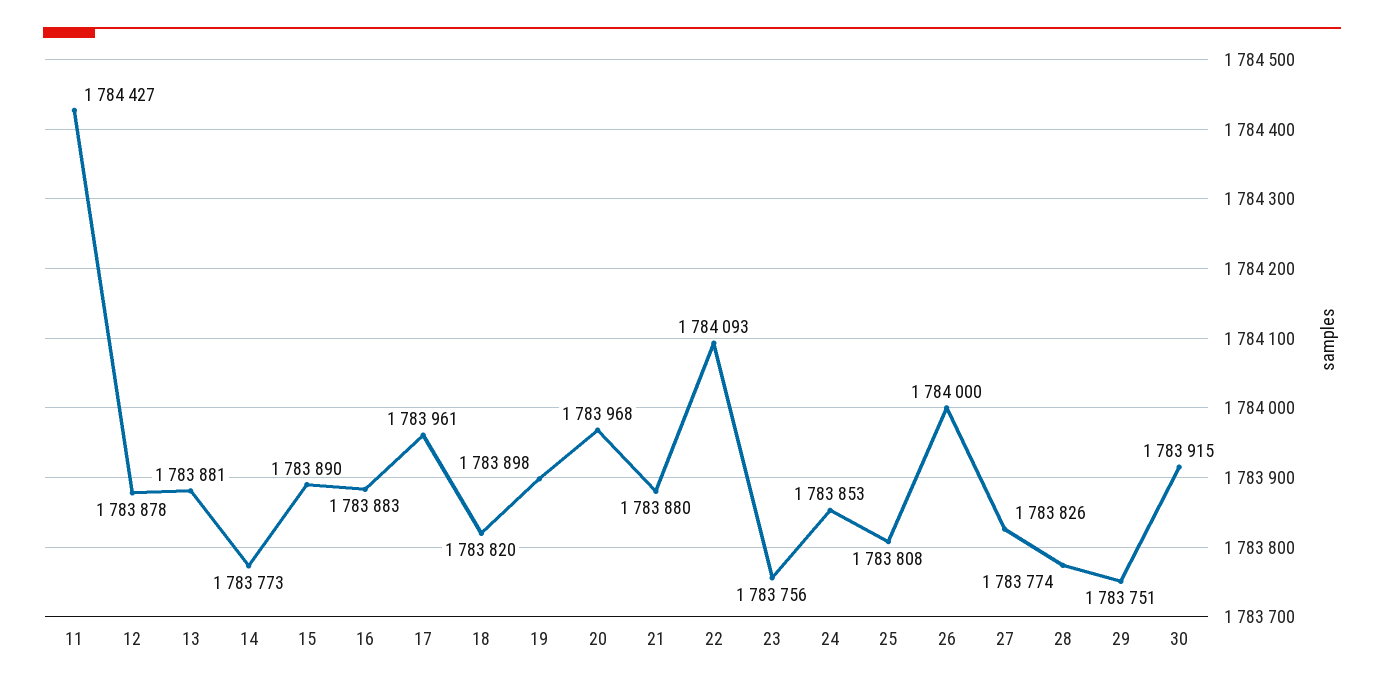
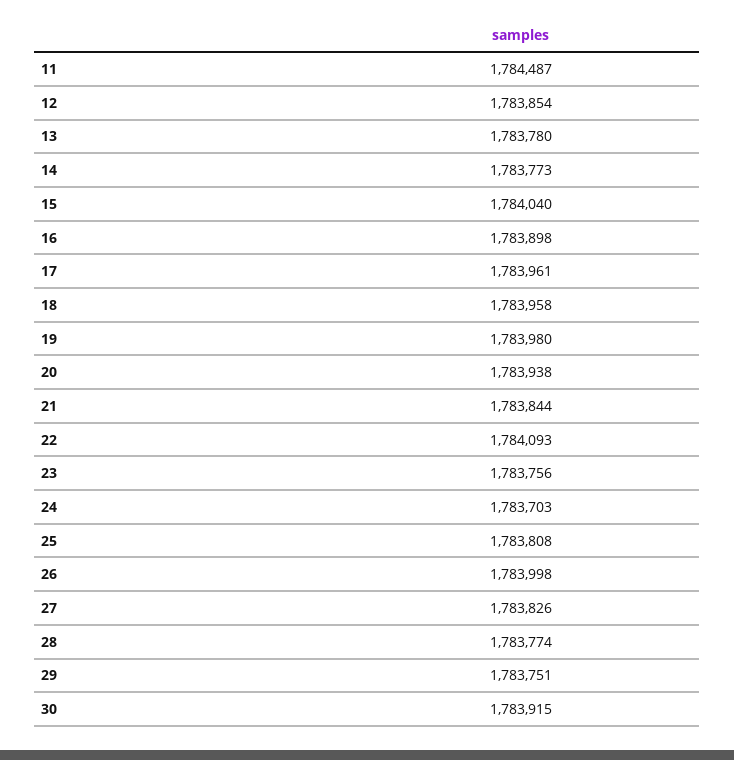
  {
-   "11": 1784427,
+   "11": 1784487,
-   "12": 1783878,
+   "12": 1783854,
-   "13": 1783881,
+   "13": 1783780,
    "14": 1783773,
-   "15": 1783890,
+   "15": 1784040,
-   "16": 1783883,
+   "16": 1783898,
    "17": 1783961,
-   "18": 1783820,
+   "18": 1783958,
-   "19": 1783898,
+   "19": 1783980,
-   "20": 1783968,
+   "20": 1783938,
-   "21": 1783880,
+   "21": 1783844,
    "22": 1784093,
    "23": 1783756,
-   "24": 1783853,
+   "24": 1783703,
    "25": 1783808,
-   "26": 1784000,
+   "26": 1783998,
    "27": 1783826,
    "28": 1783774,
    "29": 1783751,
    "30": 1783915
  }

